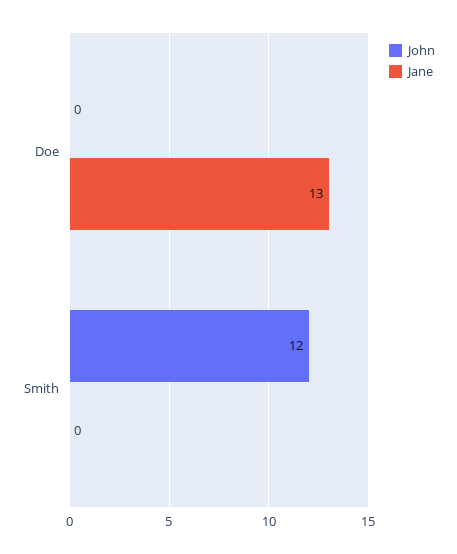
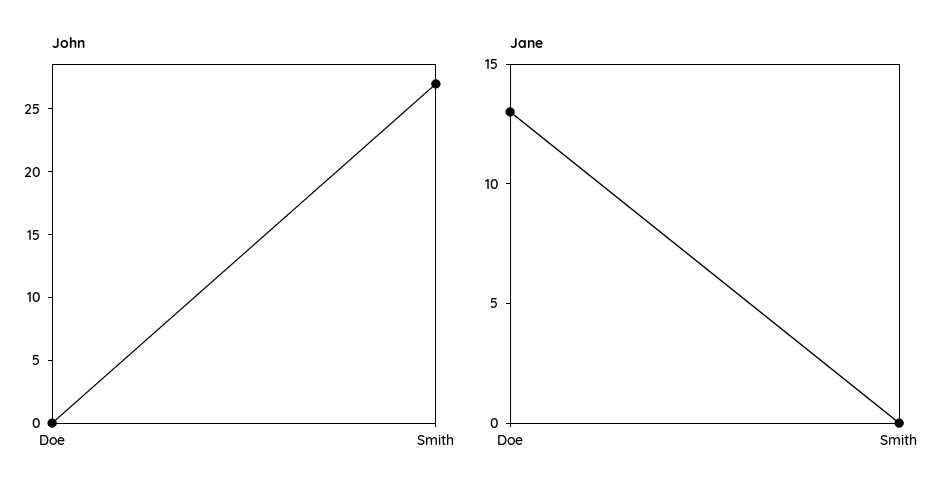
  {
    "John": {
      "Doe": 0,
-     "Smith": 12
+     "Smith": 27
    },
    "Jane": {
      "Doe": 13,
      "Smith": 0
    }
  }

